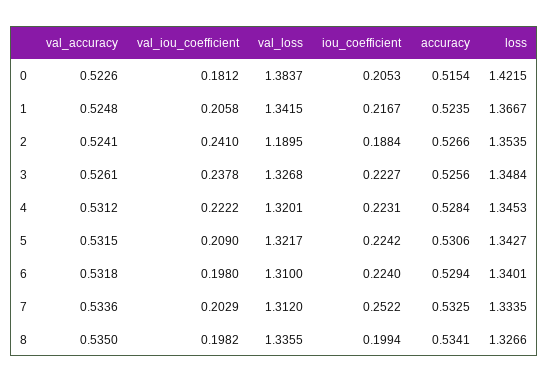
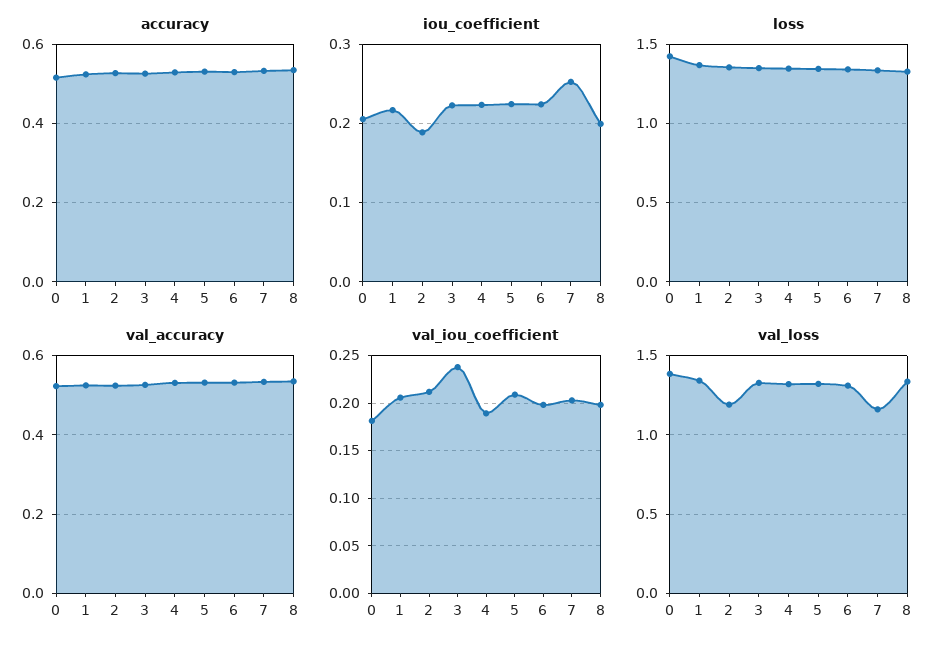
  {
    "val_accuracy": {
      "0": 0.5226,
      "1": 0.5248,
      "2": 0.5241,
      "3": 0.5261,
      "4": 0.5312,
      "5": 0.5315,
      "6": 0.5318,
      "7": 0.5336,
      "8": 0.535
    },
    "val_iou_coefficient": {
      "0": 0.1812,
      "1": 0.2058,
-     "2": 0.241,
+     "2": 0.21,
      "3": 0.2378,
-     "4": 0.2222,
+     "4": 0.19,
      "5": 0.209,
      "6": 0.198,
      "7": 0.2029,
      "8": 0.1982
    },
    "val_loss": {
      "0": 1.3837,
      "1": 1.3415,
      "2": 1.1895,
      "3": 1.3268,
      "4": 1.3201,
      "5": 1.3217,
      "6": 1.31,
-     "7": 1.312,
+     "7": 1.15,
      "8": 1.3355
    },
    "iou_coefficient": {
      "0": 0.2053,
      "1": 0.2167,
      "2": 0.1884,
      "3": 0.2227,
      "4": 0.2231,
      "5": 0.2242,
      "6": 0.224,
      "7": 0.2522,
      "8": 0.1994
    },
    "accuracy": {
      "0": 0.5154,
      "1": 0.5235,
      "2": 0.5266,
      "3": 0.5256,
      "4": 0.5284,
      "5": 0.5306,
      "6": 0.5294,
      "7": 0.5325,
      "8": 0.5341
    },
    "loss": {
      "0": 1.4215,
      "1": 1.3667,
      "2": 1.3535,
      "3": 1.3484,
      "4": 1.3453,
      "5": 1.3427,
      "6": 1.3401,
      "7": 1.3335,
      "8": 1.3266
    }
  }

